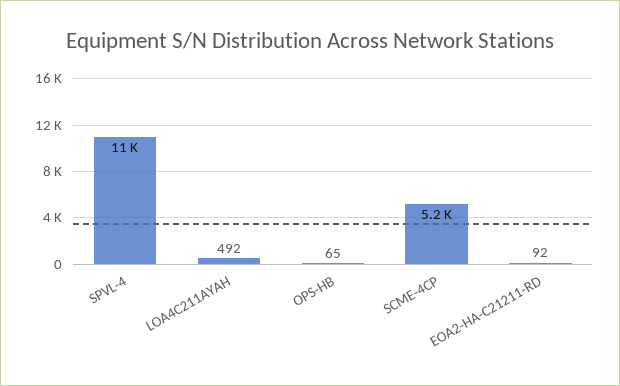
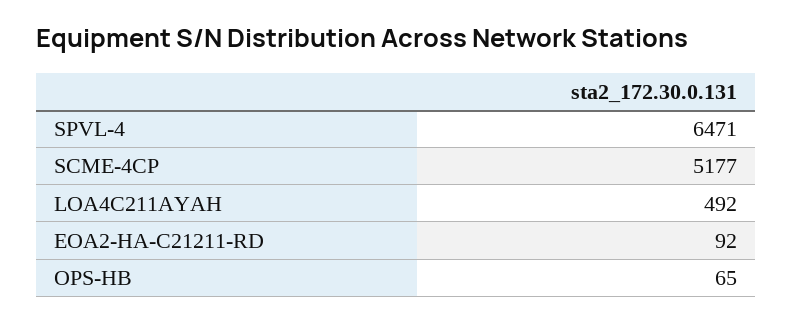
  {
-   "SPVL-4": 11000,
+   "SPVL-4": 6471,
    "LOA4C211AYAH": 492,
    "OPS-HB": 65,
    "SCME-4CP": 5177,
    "EOA2-HA-C21211-RD": 92
  }

